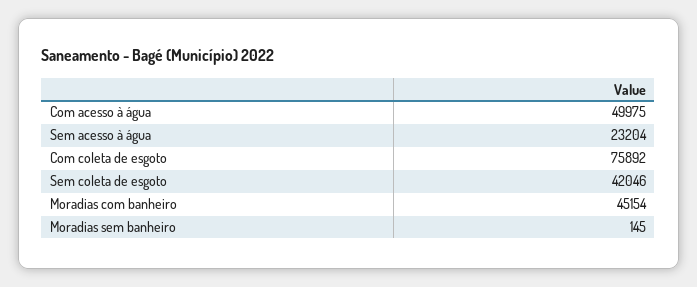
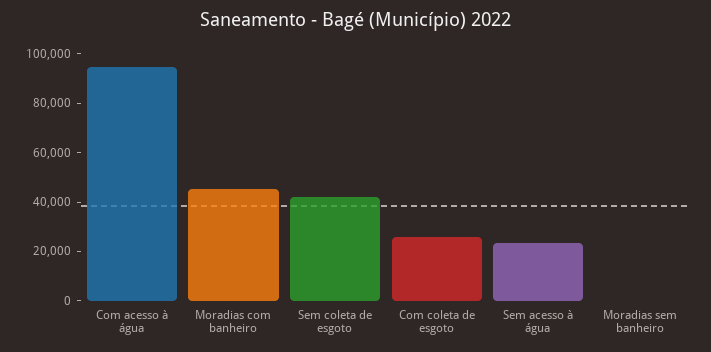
  {
-   "Com acesso à água": 49975,
+   "Com acesso à água": 95000,
    "Sem acesso à água": 23204,
-   "Com coleta de esgoto": 75892,
+   "Com coleta de esgoto": 25000,
    "Sem coleta de esgoto": 42046,
    "Moradias com banheiro": 45154,
    "Moradias sem banheiro": 145
  }

